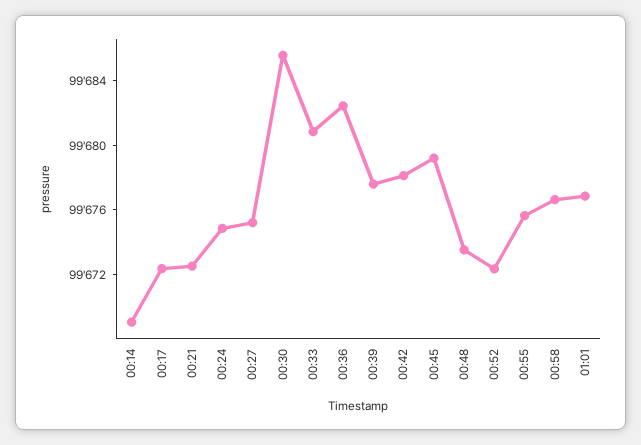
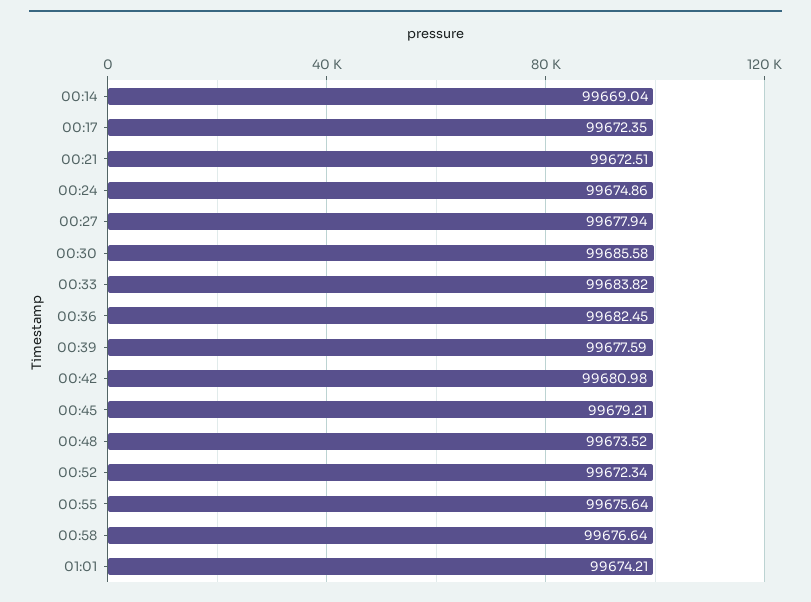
  {
    "00:14": 99669.04,
    "00:17": 99672.35,
    "00:21": 99672.51,
    "00:24": 99674.86,
-   "00:27": 99675,
+   "00:27": 99677.94,
    "00:30": 99685.58,
-   "00:33": 99681,
+   "00:33": 99683.82,
    "00:36": 99682.45,
    "00:39": 99677.59,
-   "00:42": 99678,
+   "00:42": 99680.98,
    "00:45": 99679.21,
    "00:48": 99673.52,
    "00:52": 99672.34,
    "00:55": 99675.64,
    "00:58": 99676.64,
-   "01:01": 99677
+   "01:01": 99674.21
  }

